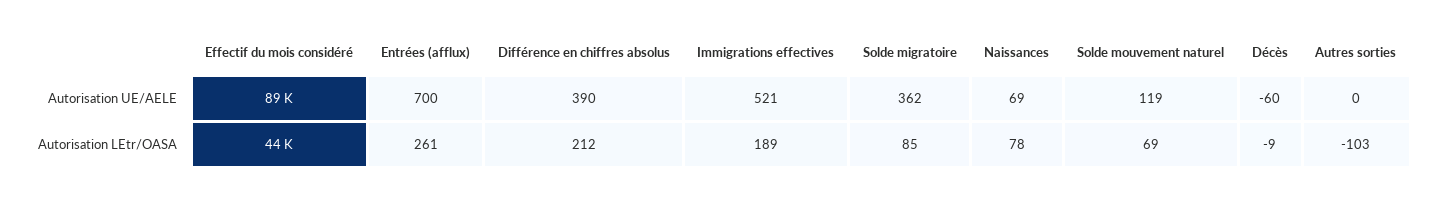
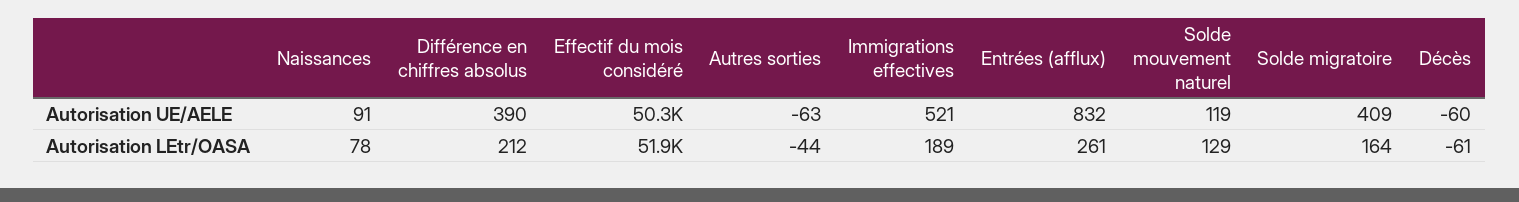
  {
    "Effectif du mois considéré": {
-     "Autorisation UE/AELE": 89000,
+     "Autorisation UE/AELE": 50300,
-     "Autorisation LEtr/OASA": 44000
+     "Autorisation LEtr/OASA": 51900
    },
    "Entrées (afflux)": {
-     "Autorisation UE/AELE": 700,
+     "Autorisation UE/AELE": 832,
      "Autorisation LEtr/OASA": 261
    },
    "Différence en chiffres absolus": {
      "Autorisation UE/AELE": 390,
      "Autorisation LEtr/OASA": 212
    },
    "Immigrations effectives": {
      "Autorisation UE/AELE": 521,
      "Autorisation LEtr/OASA": 189
    },
    "Solde migratoire": {
-     "Autorisation UE/AELE": 362,
+     "Autorisation UE/AELE": 409,
-     "Autorisation LEtr/OASA": 85
+     "Autorisation LEtr/OASA": 164
    },
    "Naissances": {
-     "Autorisation UE/AELE": 69,
+     "Autorisation UE/AELE": 91,
      "Autorisation LEtr/OASA": 78
    },
    "Solde mouvement naturel": {
      "Autorisation UE/AELE": 119,
-     "Autorisation LEtr/OASA": 69
+     "Autorisation LEtr/OASA": 129
    },
    "Décès": {
      "Autorisation UE/AELE": -60,
-     "Autorisation LEtr/OASA": -9
+     "Autorisation LEtr/OASA": -61
    },
    "Autres sorties": {
-     "Autorisation UE/AELE": 0,
+     "Autorisation UE/AELE": -63,
-     "Autorisation LEtr/OASA": -103
+     "Autorisation LEtr/OASA": -44
    }
  }

